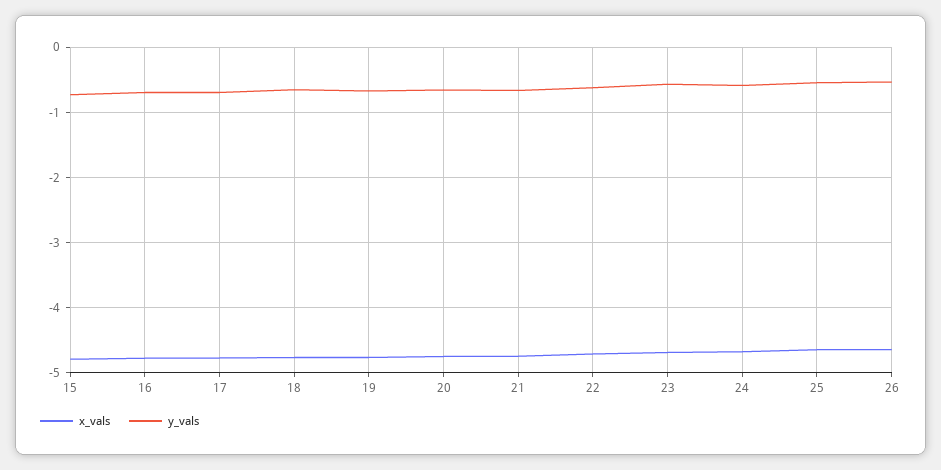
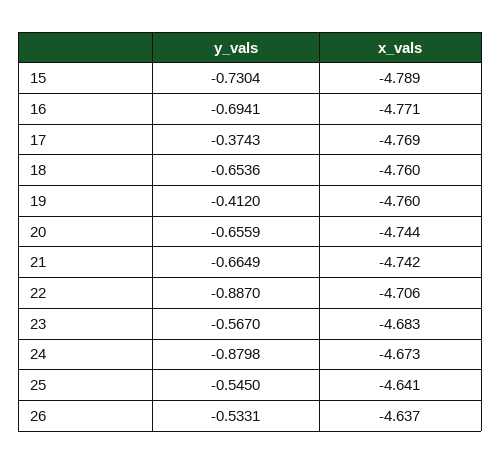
  {
    "x_vals": {
      "15": -4.789,
      "16": -4.771,
      "17": -4.769,
      "18": -4.76,
      "19": -4.76,
      "20": -4.744,
      "21": -4.742,
      "22": -4.706,
      "23": -4.683,
      "24": -4.673,
      "25": -4.641,
      "26": -4.637
    },
    "y_vals": {
      "15": -0.7304,
      "16": -0.6941,
-     "17": -0.7,
+     "17": -0.3743,
      "18": -0.6536,
-     "19": -0.7,
+     "19": -0.412,
      "20": -0.6559,
      "21": -0.6649,
-     "22": -0.6,
+     "22": -0.887,
      "23": -0.567,
-     "24": -0.6,
+     "24": -0.8798,
      "25": -0.545,
      "26": -0.5331
    }
  }

